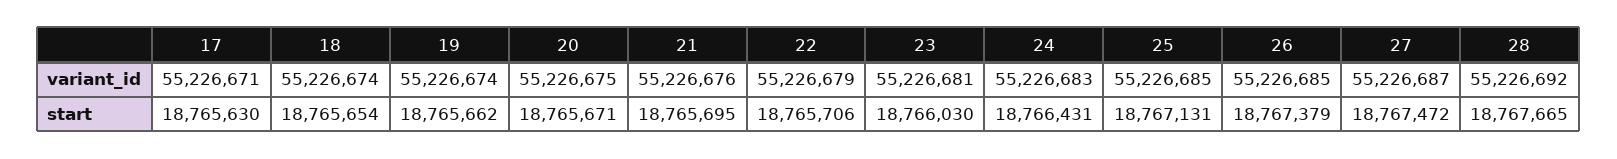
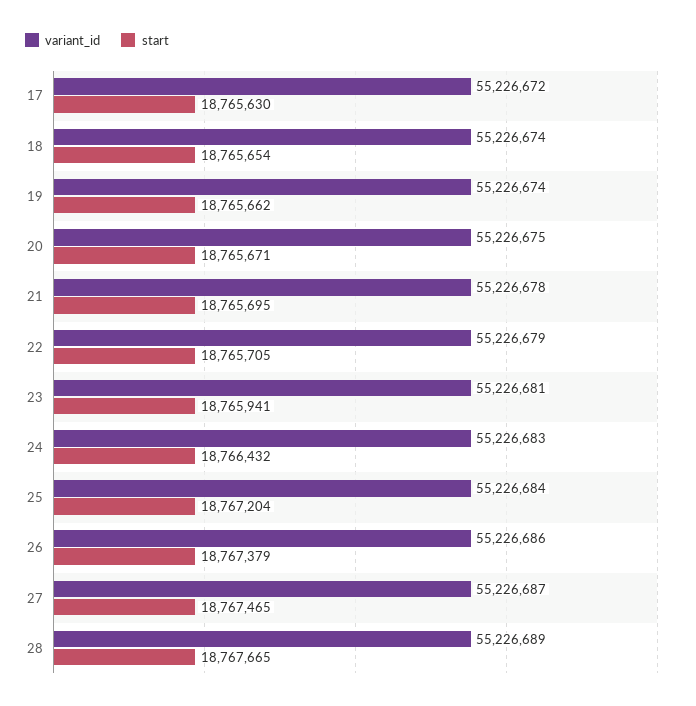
  {
    "variant_id": {
-     "17": 55226671,
+     "17": 55226672,
      "18": 55226674,
      "19": 55226674,
      "20": 55226675,
-     "21": 55226676,
+     "21": 55226678,
      "22": 55226679,
      "23": 55226681,
      "24": 55226683,
-     "25": 55226685,
+     "25": 55226684,
-     "26": 55226685,
+     "26": 55226686,
      "27": 55226687,
-     "28": 55226692
+     "28": 55226689
    },
    "start": {
      "17": 18765630,
      "18": 18765654,
      "19": 18765662,
      "20": 18765671,
      "21": 18765695,
-     "22": 18765706,
+     "22": 18765705,
-     "23": 18766030,
+     "23": 18765941,
-     "24": 18766431,
+     "24": 18766432,
-     "25": 18767131,
+     "25": 18767204,
      "26": 18767379,
-     "27": 18767472,
+     "27": 18767465,
      "28": 18767665
    }
  }

